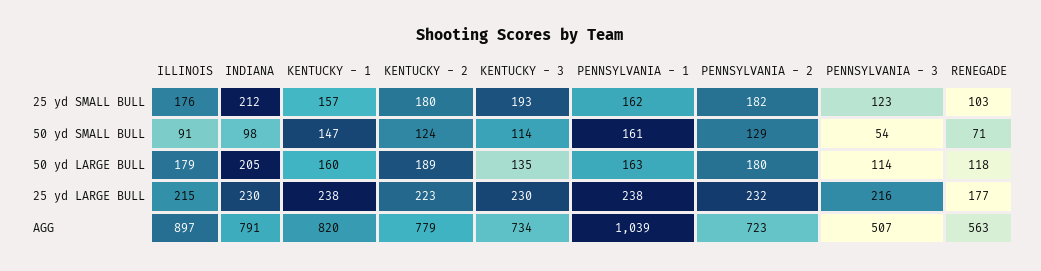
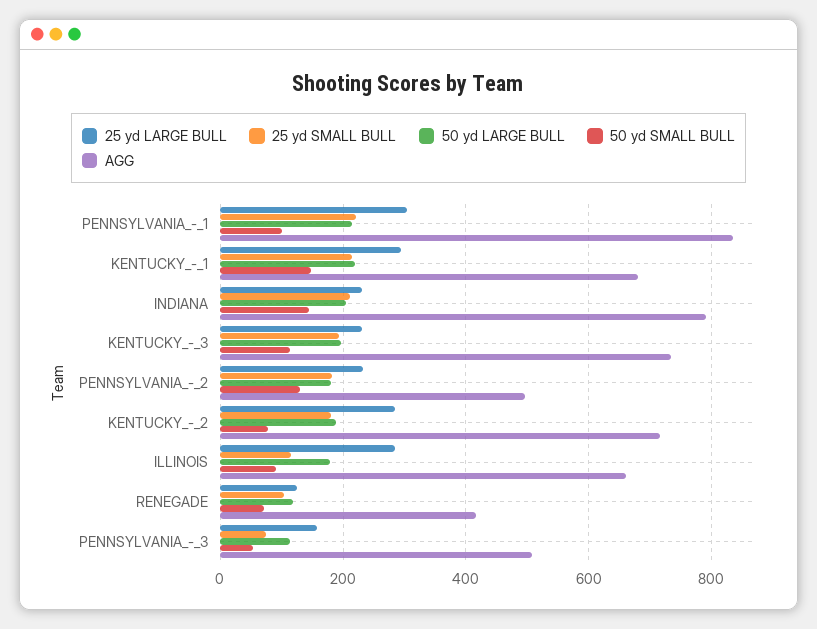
  {
    "25 yd SMALL BULL": {
-     "ILLINOIS": 176,
+     "ILLINOIS": 120,
      "INDIANA": 212,
-     "KENTUCKY - 1": 157,
+     "KENTUCKY - 1": 220,
      "KENTUCKY - 2": 180,
      "KENTUCKY - 3": 193,
-     "PENNSYLVANIA - 1": 162,
+     "PENNSYLVANIA - 1": 220,
      "PENNSYLVANIA - 2": 182,
-     "PENNSYLVANIA - 3": 123,
+     "PENNSYLVANIA - 3": 80,
      "RENEGADE": 103
    },
    "50 yd SMALL BULL": {
      "ILLINOIS": 91,
-     "INDIANA": 98,
+     "INDIANA": 140,
      "KENTUCKY - 1": 147,
-     "KENTUCKY - 2": 124,
+     "KENTUCKY - 2": 80,
      "KENTUCKY - 3": 114,
-     "PENNSYLVANIA - 1": 161,
+     "PENNSYLVANIA - 1": 100,
      "PENNSYLVANIA - 2": 129,
      "PENNSYLVANIA - 3": 54,
      "RENEGADE": 71
    },
    "50 yd LARGE BULL": {
      "ILLINOIS": 179,
      "INDIANA": 205,
-     "KENTUCKY - 1": 160,
+     "KENTUCKY - 1": 220,
      "KENTUCKY - 2": 189,
-     "KENTUCKY - 3": 135,
+     "KENTUCKY - 3": 200,
-     "PENNSYLVANIA - 1": 163,
+     "PENNSYLVANIA - 1": 220,
      "PENNSYLVANIA - 2": 180,
      "PENNSYLVANIA - 3": 114,
      "RENEGADE": 118
    },
    "25 yd LARGE BULL": {
-     "ILLINOIS": 215,
+     "ILLINOIS": 280,
      "INDIANA": 230,
-     "KENTUCKY - 1": 238,
+     "KENTUCKY - 1": 300,
-     "KENTUCKY - 2": 223,
+     "KENTUCKY - 2": 280,
      "KENTUCKY - 3": 230,
-     "PENNSYLVANIA - 1": 238,
+     "PENNSYLVANIA - 1": 300,
      "PENNSYLVANIA - 2": 232,
-     "PENNSYLVANIA - 3": 216,
+     "PENNSYLVANIA - 3": 160,
-     "RENEGADE": 177
+     "RENEGADE": 120
    },
    "AGG": {
-     "ILLINOIS": 897,
+     "ILLINOIS": 660,
      "INDIANA": 791,
-     "KENTUCKY - 1": 820,
+     "KENTUCKY - 1": 680,
-     "KENTUCKY - 2": 779,
+     "KENTUCKY - 2": 720,
      "KENTUCKY - 3": 734,
-     "PENNSYLVANIA - 1": 1039,
+     "PENNSYLVANIA - 1": 840,
-     "PENNSYLVANIA - 2": 723,
+     "PENNSYLVANIA - 2": 500,
      "PENNSYLVANIA - 3": 507,
-     "RENEGADE": 563
+     "RENEGADE": 420
    }
  }

